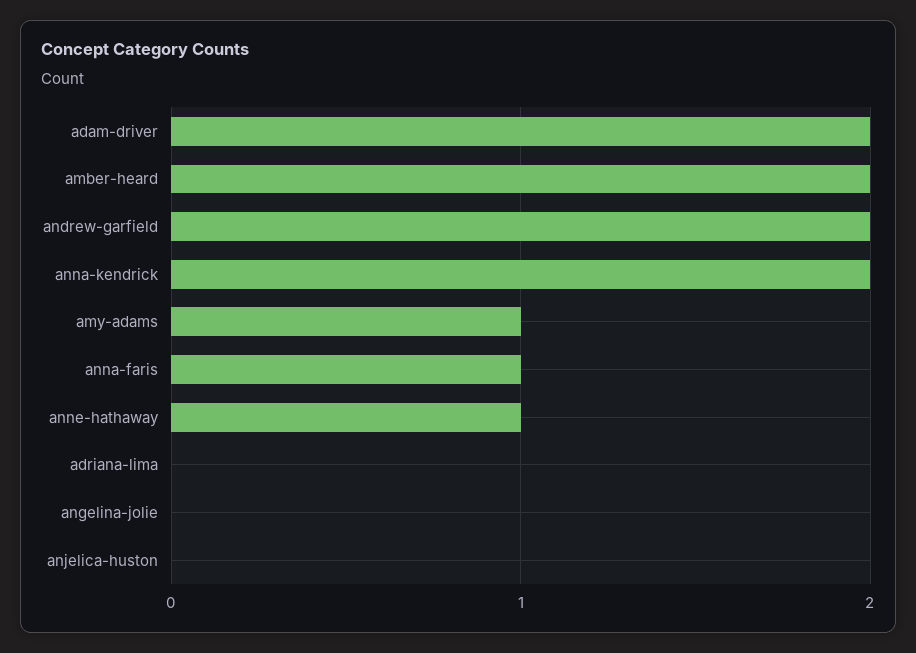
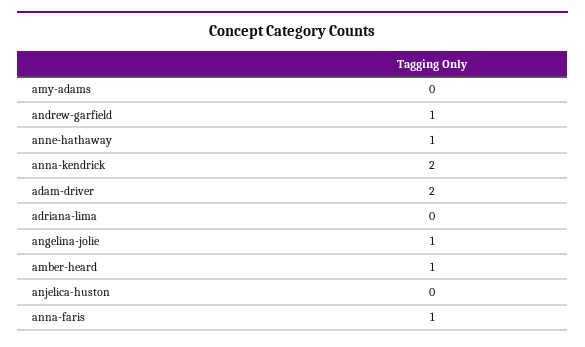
  {
    "adam-driver": 2,
-   "amber-heard": 2,
+   "amber-heard": 1,
-   "andrew-garfield": 2,
+   "andrew-garfield": 1,
    "anna-kendrick": 2,
-   "amy-adams": 1,
+   "amy-adams": 0,
    "anna-faris": 1,
    "anne-hathaway": 1,
    "adriana-lima": 0,
-   "angelina-jolie": 0,
+   "angelina-jolie": 1,
    "anjelica-huston": 0
  }

